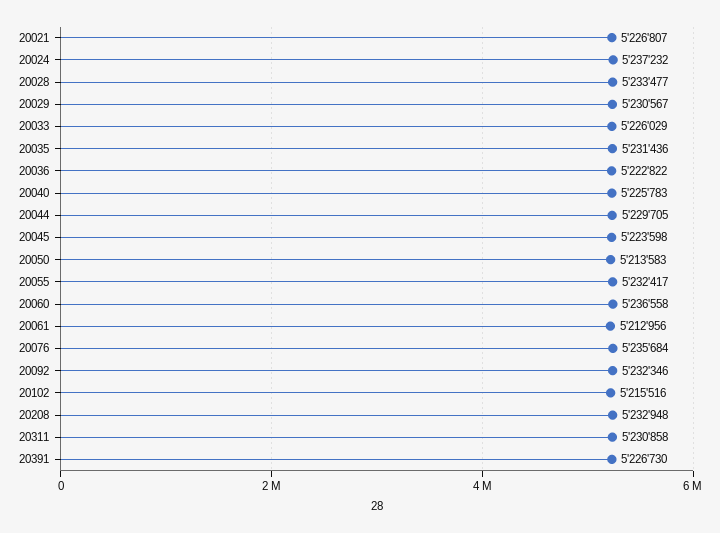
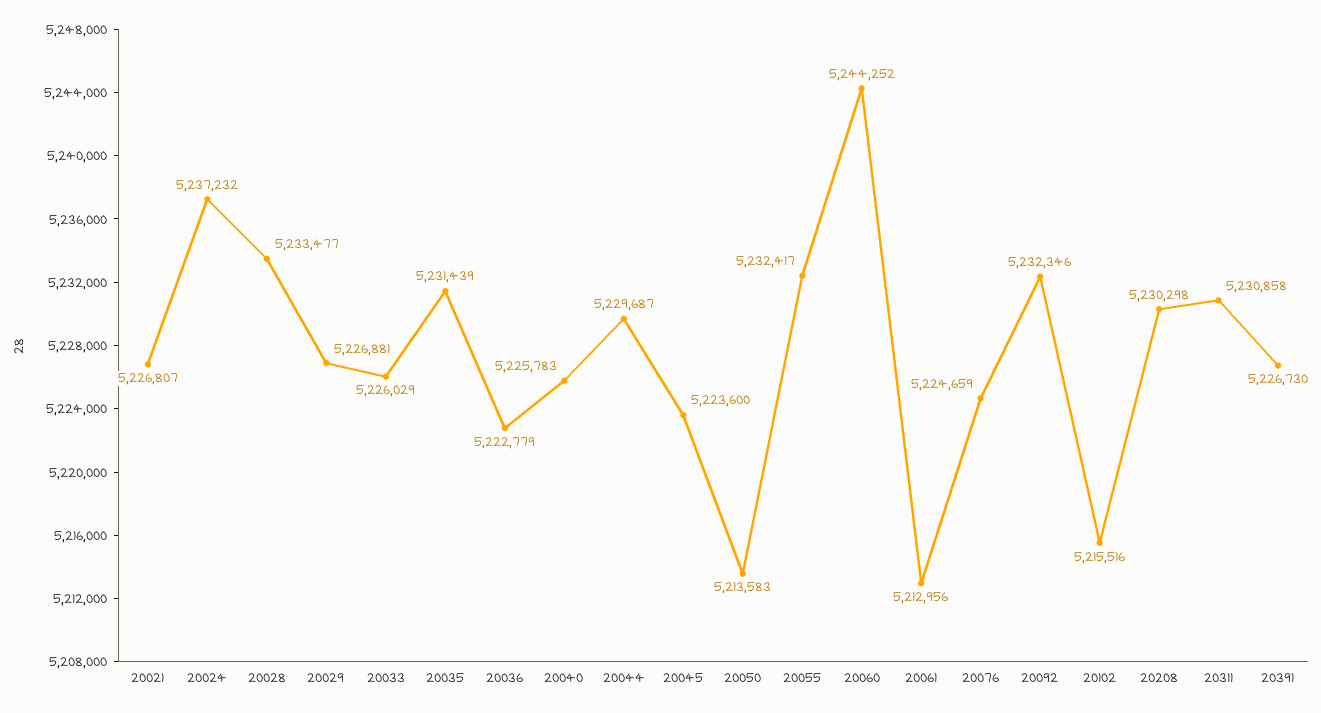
  {
    "20021": 5226807,
    "20024": 5237232,
    "20028": 5233477,
-   "20029": 5230567,
+   "20029": 5226881,
    "20033": 5226029,
-   "20035": 5231436,
+   "20035": 5231439,
-   "20036": 5222822,
+   "20036": 5222779,
    "20040": 5225783,
-   "20044": 5229705,
+   "20044": 5229687,
-   "20045": 5223598,
+   "20045": 5223600,
    "20050": 5213583,
    "20055": 5232417,
-   "20060": 5236558,
+   "20060": 5244252,
    "20061": 5212956,
-   "20076": 5235684,
+   "20076": 5224659,
    "20092": 5232346,
    "20102": 5215516,
-   "20208": 5232948,
+   "20208": 5230298,
    "20311": 5230858,
    "20391": 5226730
  }

